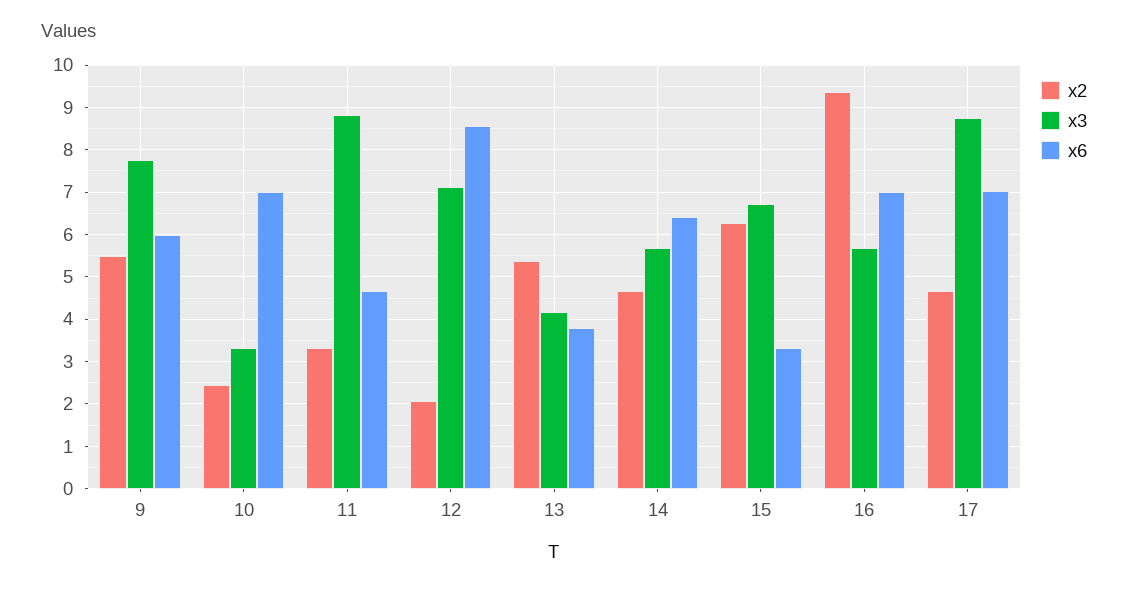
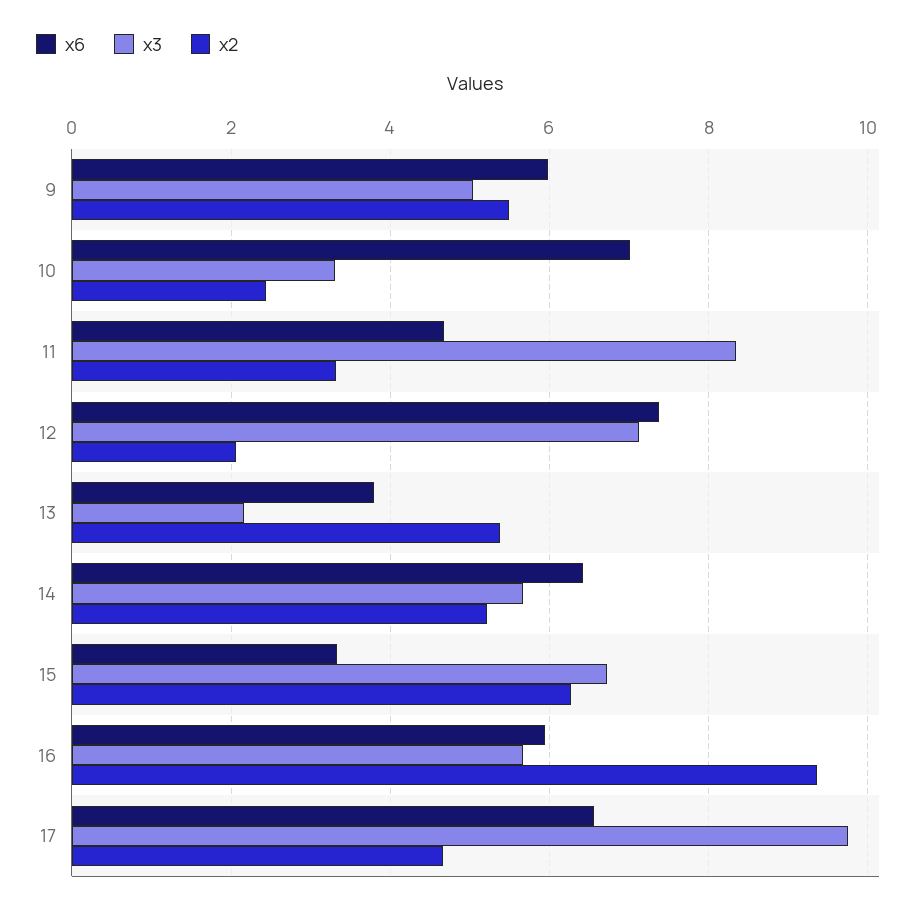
  {
    "x2": {
      "9": 5.4,
      "10": 2.4,
      "11": 3.4,
      "12": 2,
      "13": 5.4,
-     "14": 4.6,
+     "14": 5.2,
      "15": 6.2,
      "16": 9.4,
      "17": 4.6
    },
    "x3": {
-     "9": 7.8,
+     "9": 5,
      "10": 3.4,
-     "11": 8.8,
+     "11": 8.4,
      "12": 7.2,
-     "13": 4.2,
+     "13": 2.2,
      "14": 5.6,
      "15": 6.8,
      "16": 5.6,
-     "17": 8.8
+     "17": 9.8
    },
    "x6": {
      "9": 6,
      "10": 7,
      "11": 4.6,
-     "12": 8.6,
+     "12": 7.4,
      "13": 3.8,
      "14": 6.4,
      "15": 3.4,
-     "16": 7,
+     "16": 6,
-     "17": 7
+     "17": 6.6
    }
  }

